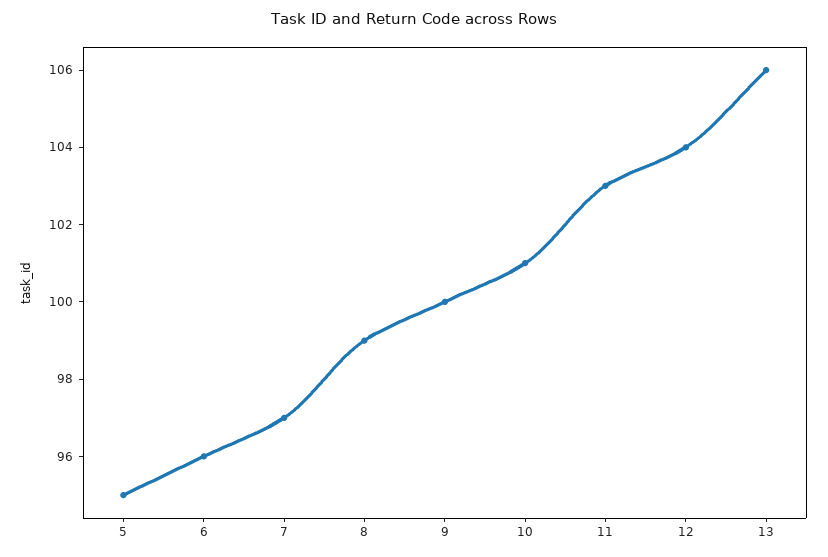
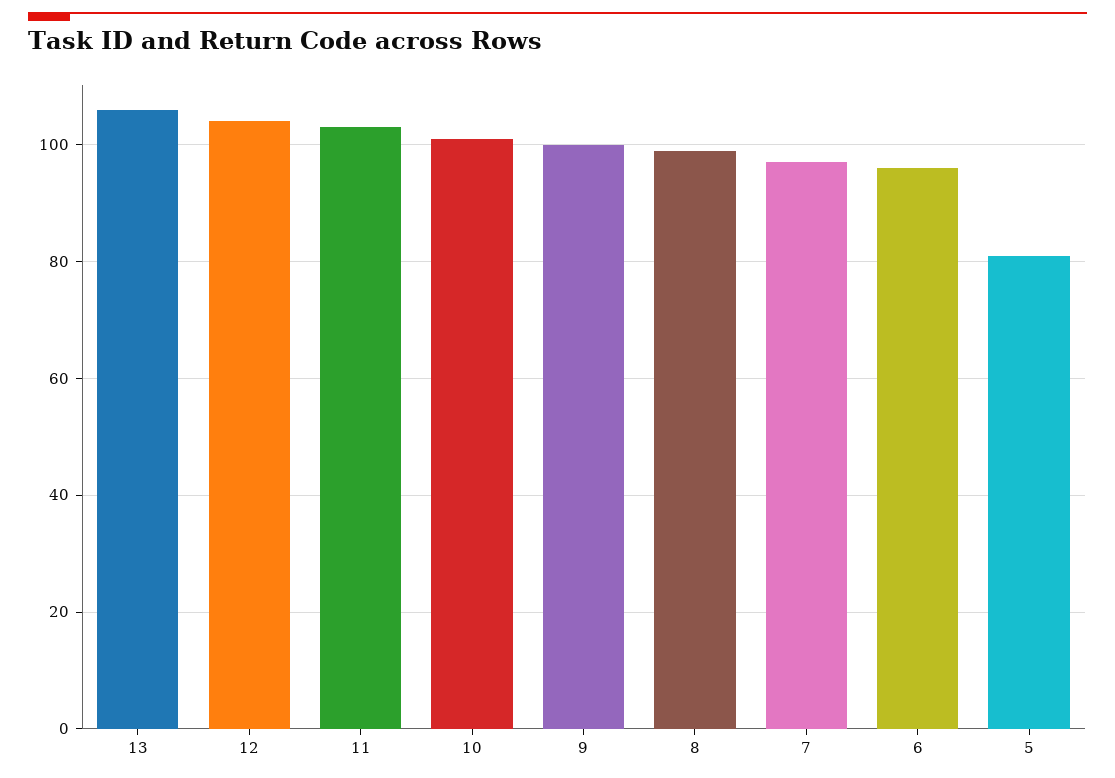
  {
-   "5": 95,
+   "5": 80,
    "6": 96,
    "7": 97,
    "8": 99,
    "9": 100,
    "10": 101,
    "11": 103,
    "12": 104,
    "13": 106
  }

